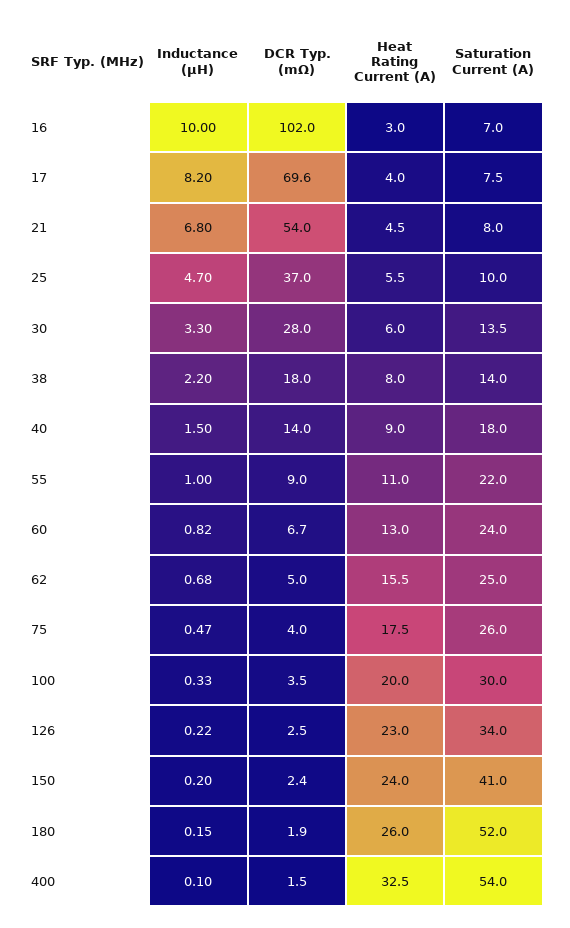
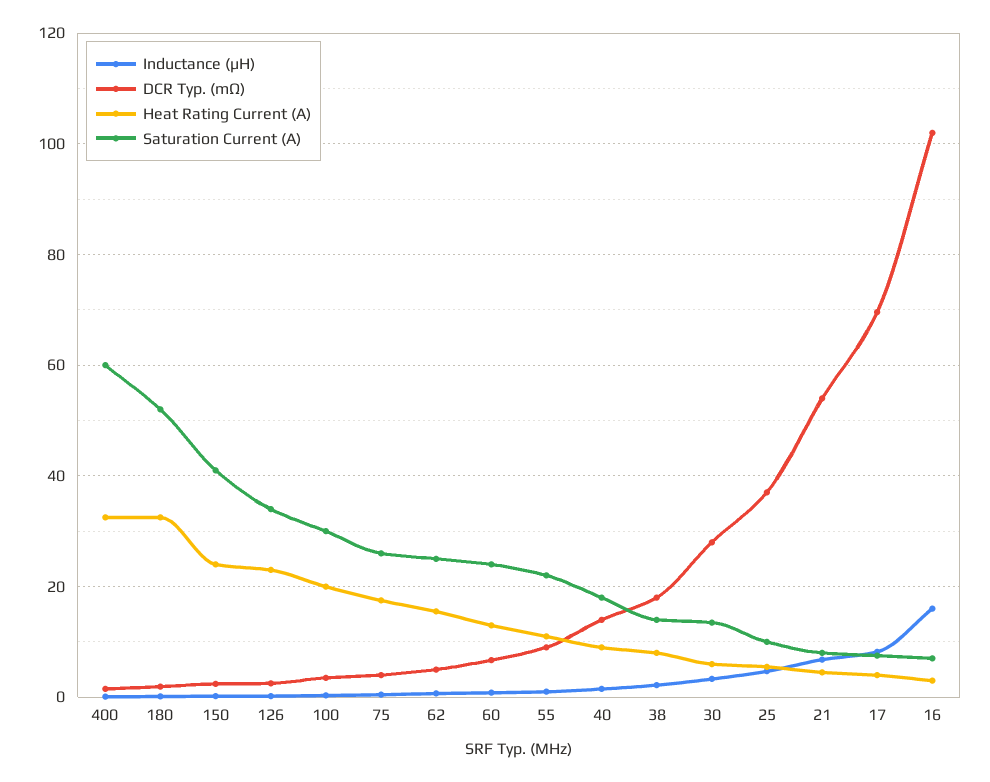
  {
    "Inductance (μH)": {
-     "16": 10,
+     "16": 16,
      "17": 8.2,
      "21": 6.8,
      "25": 4.7,
      "30": 3.3,
      "38": 2.2,
      "40": 1.5,
      "55": 1,
      "60": 0.82,
      "62": 0.68,
      "75": 0.47,
      "100": 0.33,
      "126": 0.22,
      "150": 0.2,
      "180": 0.15,
      "400": 0.1
    },
    "DCR Typ. (mΩ)": {
      "16": 102,
      "17": 69.6,
      "21": 54,
      "25": 37,
      "30": 28,
      "38": 18,
      "40": 14,
      "55": 9,
      "60": 6.7,
      "62": 5,
      "75": 4,
      "100": 3.5,
      "126": 2.5,
      "150": 2.4,
      "180": 1.9,
      "400": 1.5
    },
    "Heat Rating Current (A)": {
      "16": 3,
      "17": 4,
      "21": 4.5,
      "25": 5.5,
      "30": 6,
      "38": 8,
      "40": 9,
      "55": 11,
      "60": 13,
      "62": 15.5,
      "75": 17.5,
      "100": 20,
      "126": 23,
      "150": 24,
-     "180": 26,
+     "180": 32,
      "400": 32.5
    },
    "Saturation Current (A)": {
      "16": 7,
      "17": 7.5,
      "21": 8,
      "25": 10,
      "30": 13.5,
      "38": 14,
      "40": 18,
      "55": 22,
      "60": 24,
      "62": 25,
      "75": 26,
      "100": 30,
      "126": 34,
      "150": 41,
      "180": 52,
-     "400": 54
+     "400": 60
    }
  }

